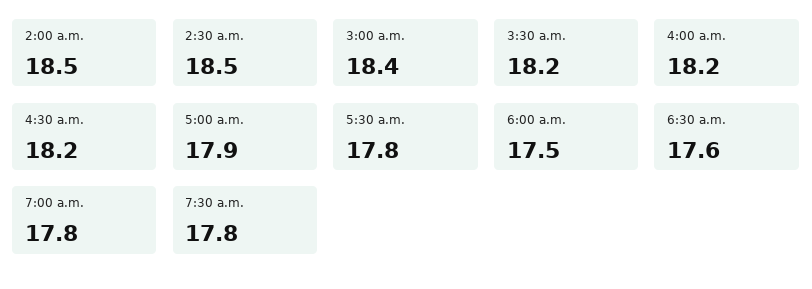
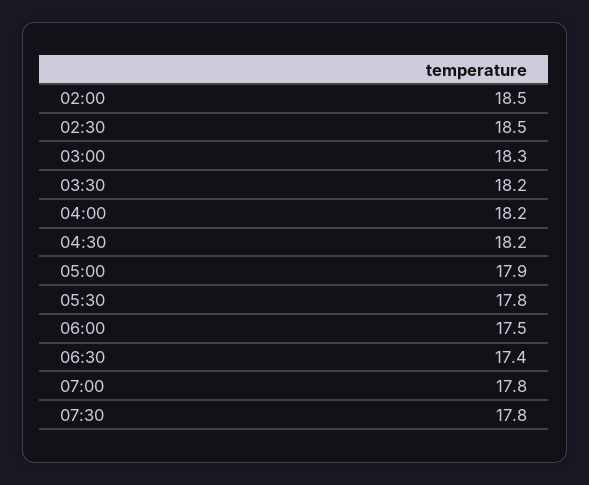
  {
    "2:00 a.m.": 18.5,
    "2:30 a.m.": 18.5,
-   "3:00 a.m.": 18.4,
+   "3:00 a.m.": 18.3,
    "3:30 a.m.": 18.2,
    "4:00 a.m.": 18.2,
    "4:30 a.m.": 18.2,
    "5:00 a.m.": 17.9,
    "5:30 a.m.": 17.8,
    "6:00 a.m.": 17.5,
-   "6:30 a.m.": 17.6,
+   "6:30 a.m.": 17.4,
    "7:00 a.m.": 17.8,
    "7:30 a.m.": 17.8
  }

